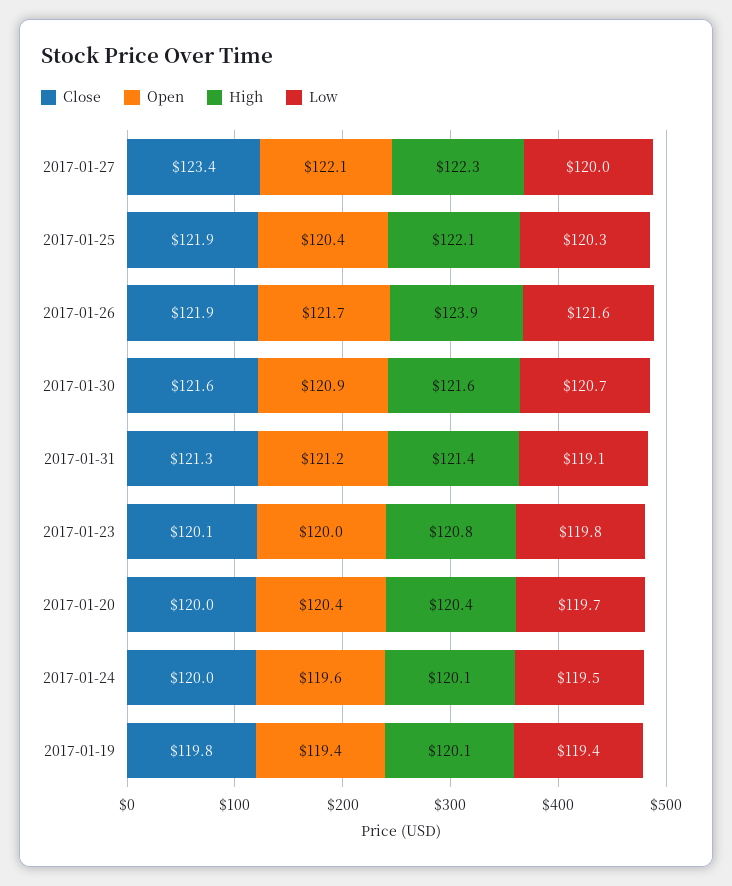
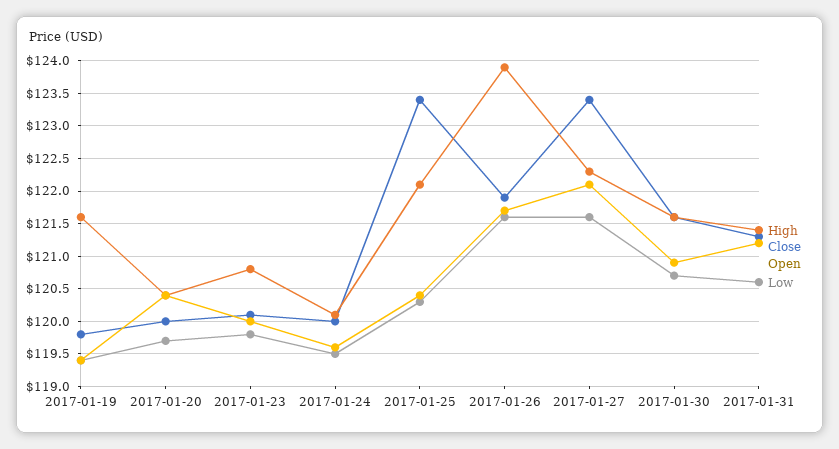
  {
    "Close": {
      "2017-01-27": 123.4,
-     "2017-01-25": 121.9,
+     "2017-01-25": 123.4,
      "2017-01-26": 121.9,
      "2017-01-30": 121.6,
      "2017-01-31": 121.3,
      "2017-01-23": 120.1,
      "2017-01-20": 120,
      "2017-01-24": 120,
      "2017-01-19": 119.8
    },
    "Open": {
      "2017-01-27": 122.1,
      "2017-01-25": 120.4,
      "2017-01-26": 121.7,
      "2017-01-30": 120.9,
      "2017-01-31": 121.2,
      "2017-01-23": 120,
      "2017-01-20": 120.4,
      "2017-01-24": 119.6,
      "2017-01-19": 119.4
    },
    "High": {
      "2017-01-27": 122.3,
      "2017-01-25": 122.1,
      "2017-01-26": 123.9,
      "2017-01-30": 121.6,
      "2017-01-31": 121.4,
      "2017-01-23": 120.8,
      "2017-01-20": 120.4,
      "2017-01-24": 120.1,
-     "2017-01-19": 120.1
+     "2017-01-19": 121.6
    },
    "Low": {
-     "2017-01-27": 120,
+     "2017-01-27": 121.6,
      "2017-01-25": 120.3,
      "2017-01-26": 121.6,
      "2017-01-30": 120.7,
-     "2017-01-31": 119.1,
+     "2017-01-31": 120.6,
      "2017-01-23": 119.8,
      "2017-01-20": 119.7,
      "2017-01-24": 119.5,
      "2017-01-19": 119.4
    }
  }

